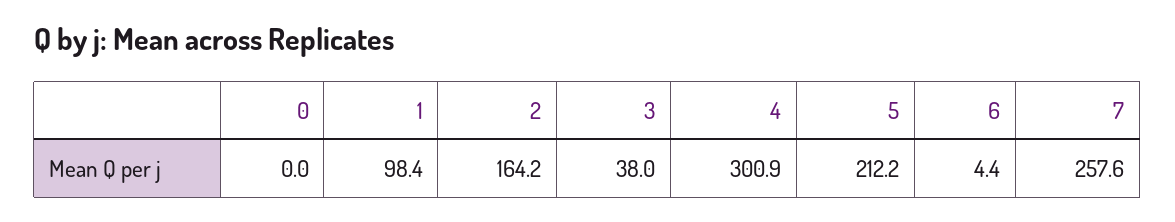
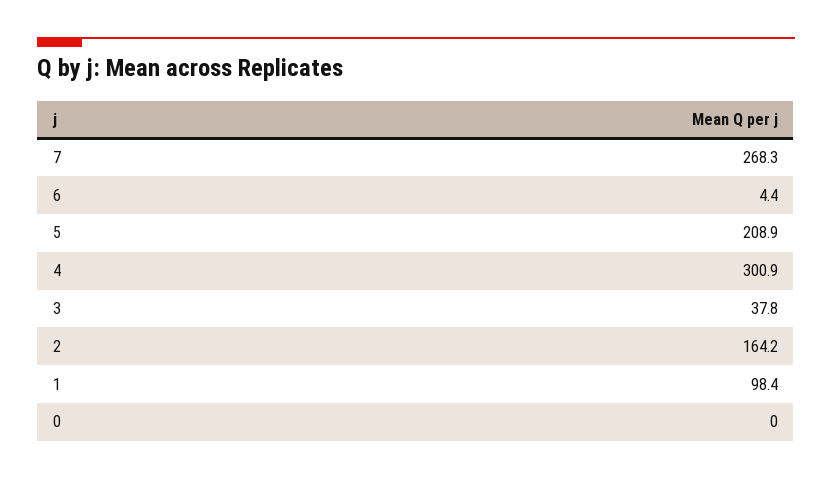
  {
    "0": 0,
    "1": 98.4,
    "2": 164.2,
-   "3": 38,
+   "3": 37.8,
    "4": 300.9,
-   "5": 212.2,
+   "5": 208.9,
    "6": 4.4,
-   "7": 257.6
+   "7": 268.3
  }

